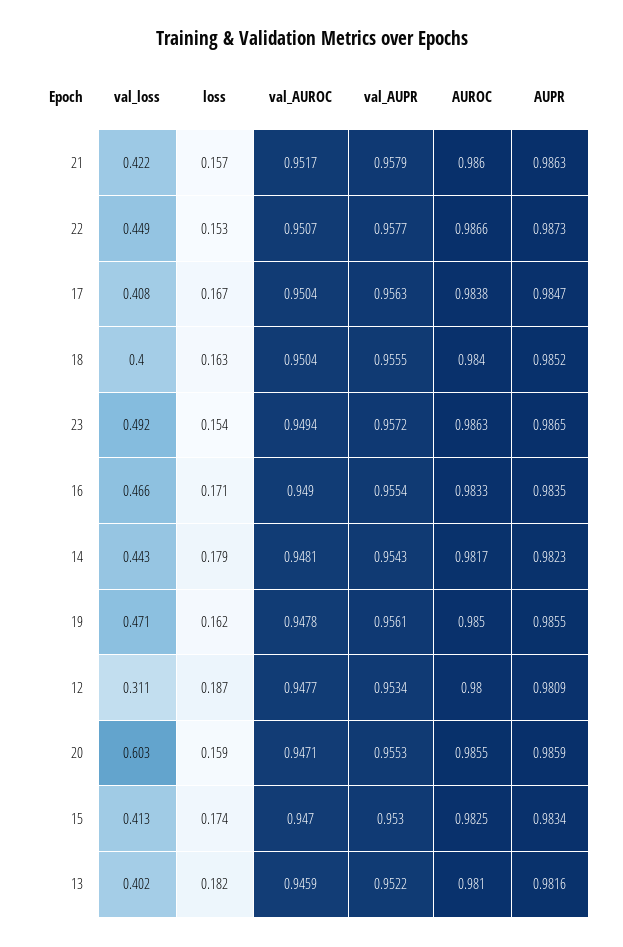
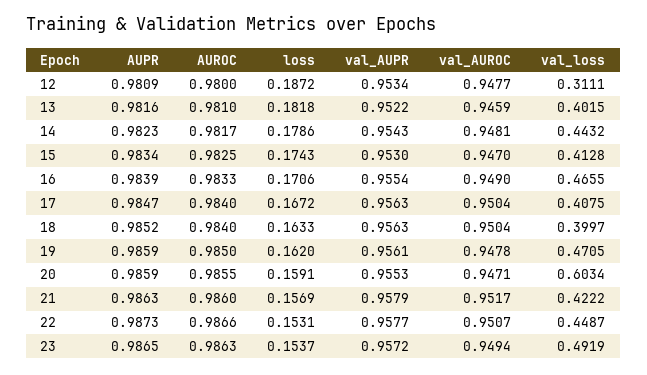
  {
    "val_loss": {
      "21": 0.4222,
      "22": 0.4487,
      "17": 0.4075,
      "18": 0.3997,
      "23": 0.4919,
      "16": 0.4655,
      "14": 0.4432,
      "19": 0.4705,
      "12": 0.3111,
      "20": 0.6034,
      "15": 0.4128,
      "13": 0.4015
    },
    "loss": {
      "21": 0.1569,
      "22": 0.1531,
      "17": 0.1672,
      "18": 0.1633,
      "23": 0.1537,
      "16": 0.1706,
      "14": 0.1786,
      "19": 0.162,
      "12": 0.1872,
      "20": 0.1591,
      "15": 0.1743,
      "13": 0.1818
    },
    "val_AUROC": {
      "21": 0.9517,
      "22": 0.9507,
      "17": 0.9504,
      "18": 0.9504,
      "23": 0.9494,
      "16": 0.949,
      "14": 0.9481,
      "19": 0.9478,
      "12": 0.9477,
      "20": 0.9471,
      "15": 0.947,
      "13": 0.9459
    },
    "val_AUPR": {
      "21": 0.9579,
      "22": 0.9577,
      "17": 0.9563,
-     "18": 0.9555,
+     "18": 0.9563,
      "23": 0.9572,
      "16": 0.9554,
      "14": 0.9543,
      "19": 0.9561,
      "12": 0.9534,
      "20": 0.9553,
      "15": 0.953,
      "13": 0.9522
    },
    "AUROC": {
      "21": 0.986,
      "22": 0.9866,
-     "17": 0.9838,
+     "17": 0.984,
      "18": 0.984,
      "23": 0.9863,
      "16": 0.9833,
      "14": 0.9817,
      "19": 0.985,
      "12": 0.98,
      "20": 0.9855,
      "15": 0.9825,
      "13": 0.981
    },
    "AUPR": {
      "21": 0.9863,
      "22": 0.9873,
      "17": 0.9847,
      "18": 0.9852,
      "23": 0.9865,
-     "16": 0.9835,
+     "16": 0.9839,
      "14": 0.9823,
-     "19": 0.9855,
+     "19": 0.9859,
      "12": 0.9809,
      "20": 0.9859,
      "15": 0.9834,
      "13": 0.9816
    }
  }

